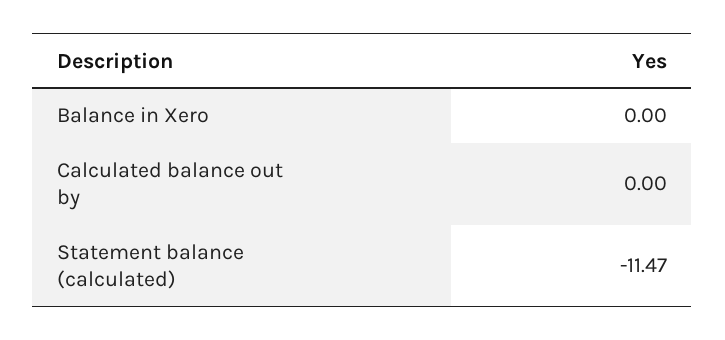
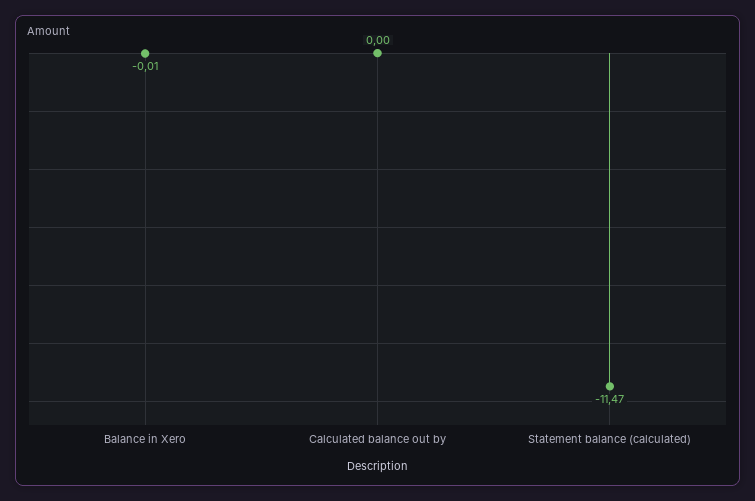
  {
-   "Balance in Xero": 0,
+   "Balance in Xero": -0.01,
    "Calculated balance out by": 0,
    "Statement balance (calculated)": -11.47
  }

